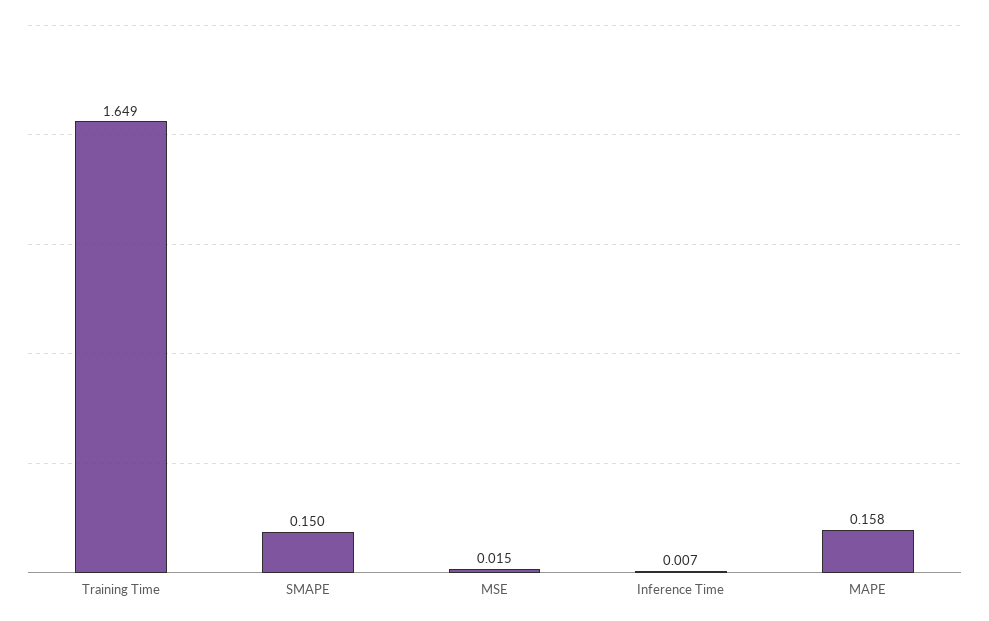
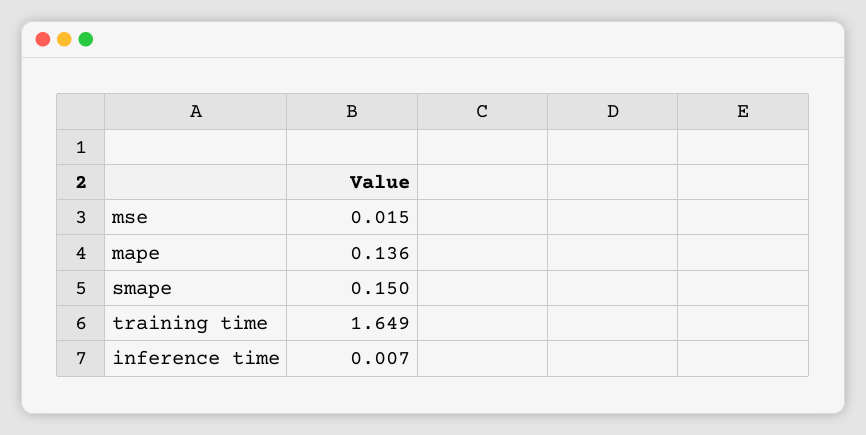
  {
    "Training Time": 1.649,
    "SMAPE": 0.15,
    "MSE": 0.015,
    "Inference Time": 0.007,
-   "MAPE": 0.158
+   "MAPE": 0.136
  }

